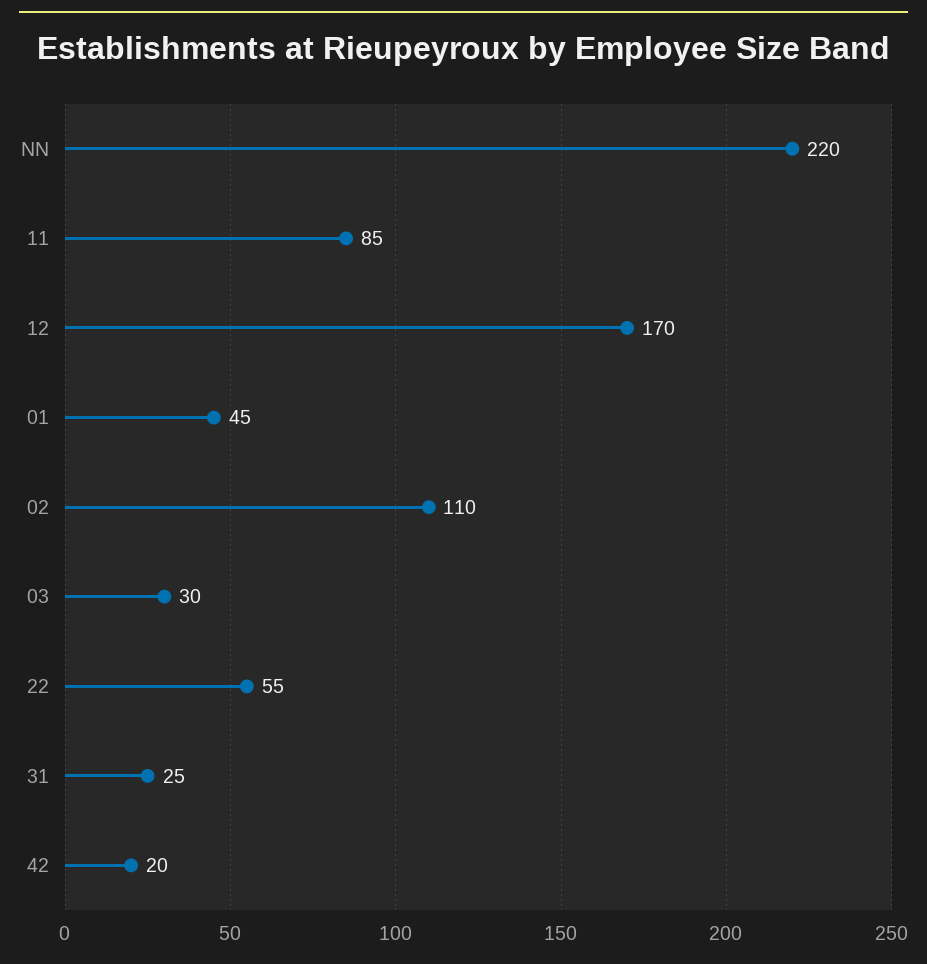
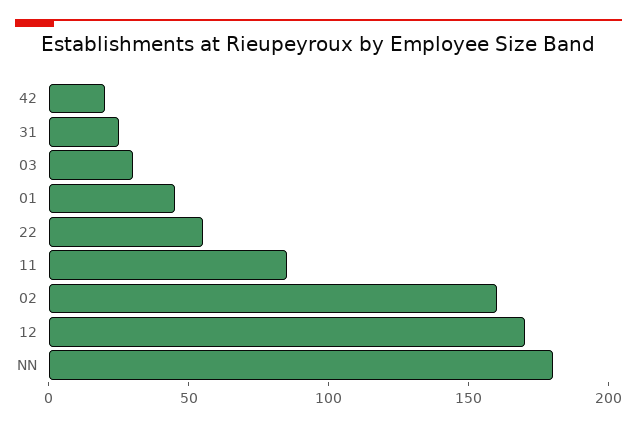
  {
-   "NN": 220,
+   "NN": 180,
    "11": 85,
    "12": 170,
    "01": 45,
-   "02": 110,
+   "02": 160,
    "03": 30,
    "22": 55,
    "31": 25,
    "42": 20
  }

